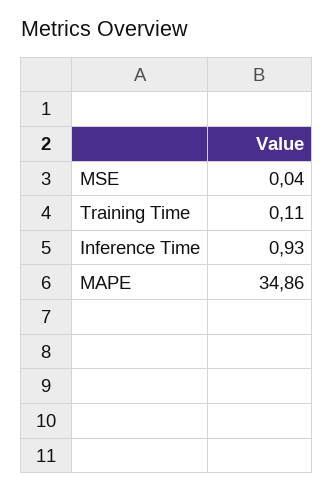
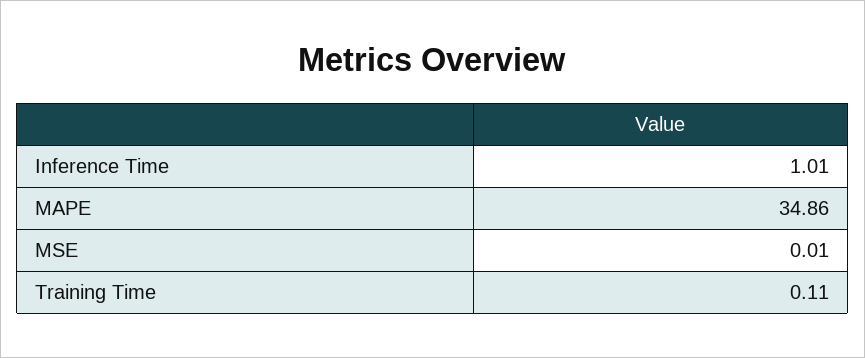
  {
-   "MSE": 0.04,
+   "MSE": 0.01,
    "Training Time": 0.11,
-   "Inference Time": 0.93,
+   "Inference Time": 1.01,
    "MAPE": 34.86
  }

